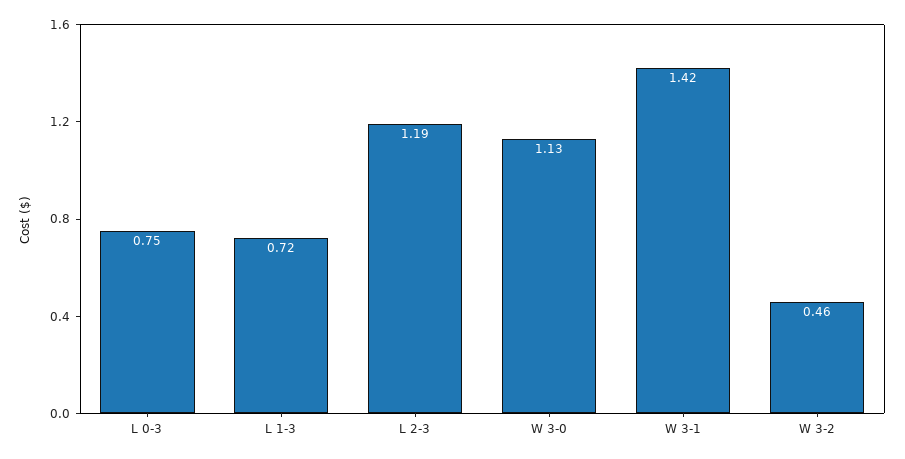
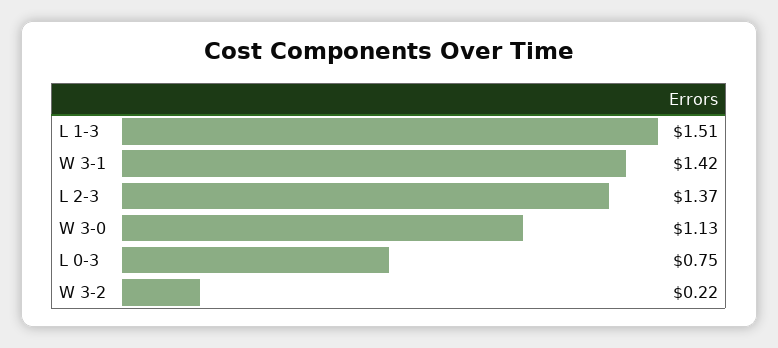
  {
    "L 0-3": 0.75,
-   "L 1-3": 0.72,
+   "L 1-3": 1.51,
-   "L 2-3": 1.19,
+   "L 2-3": 1.37,
    "W 3-0": 1.13,
    "W 3-1": 1.42,
-   "W 3-2": 0.46
+   "W 3-2": 0.22
  }

